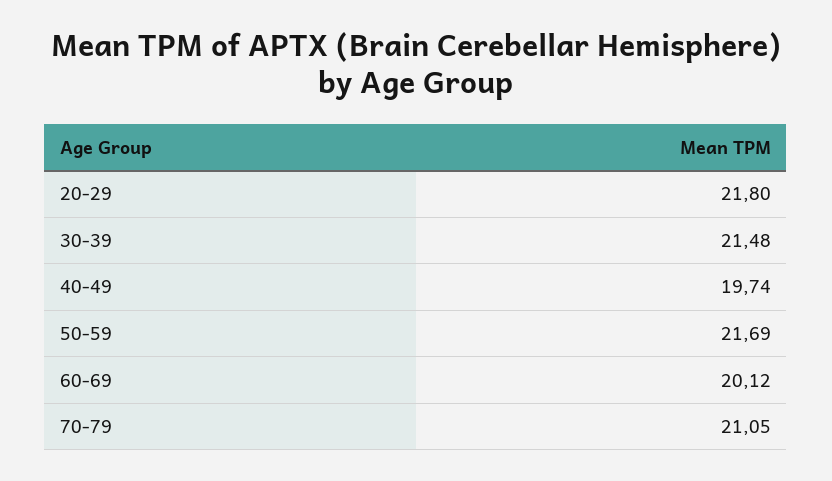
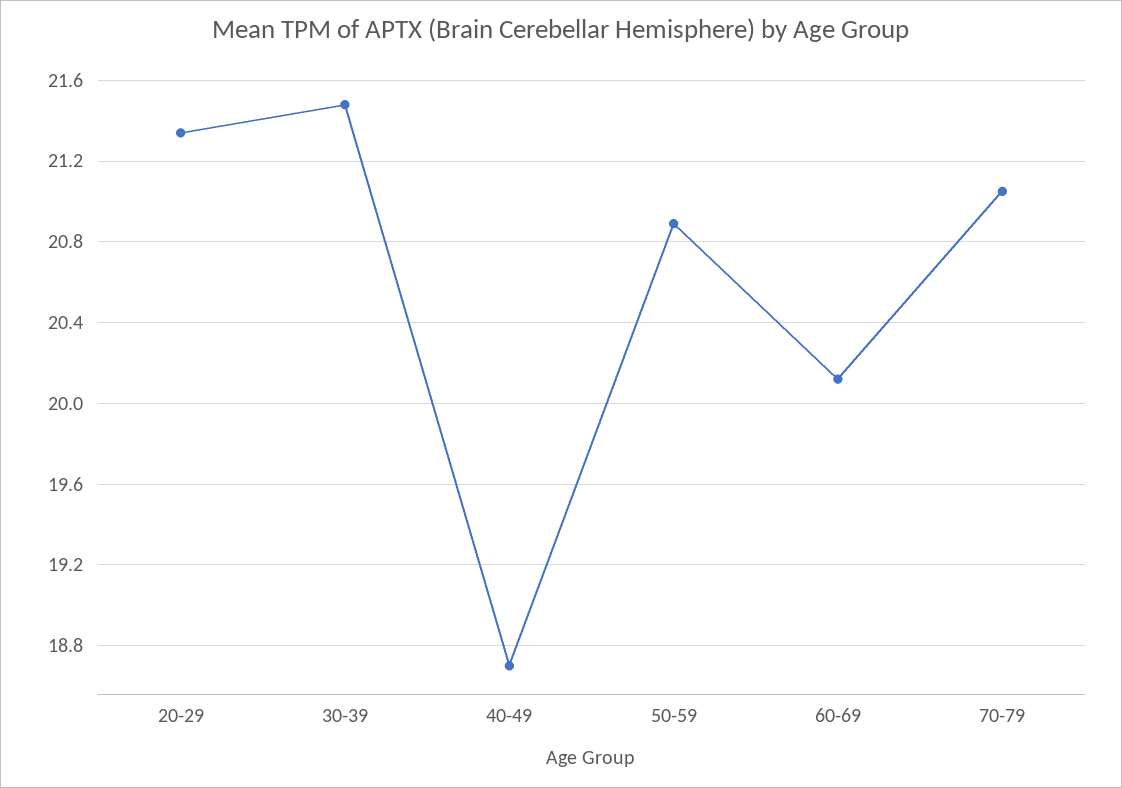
  {
-   "20-29": 21.8,
+   "20-29": 21.35,
    "30-39": 21.48,
-   "40-49": 19.74,
+   "40-49": 18.7,
-   "50-59": 21.69,
+   "50-59": 20.9,
    "60-69": 20.12,
    "70-79": 21.05
  }

